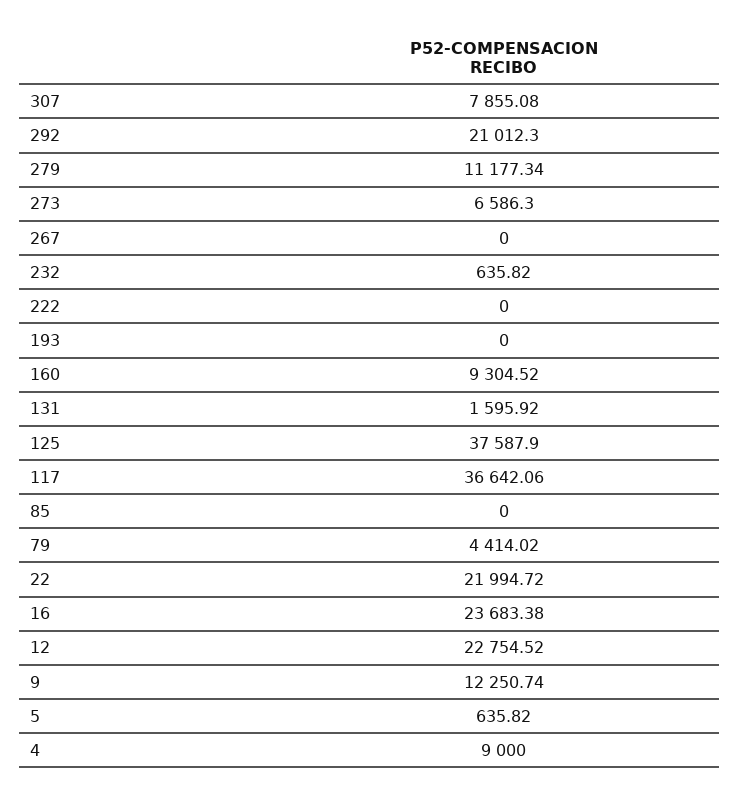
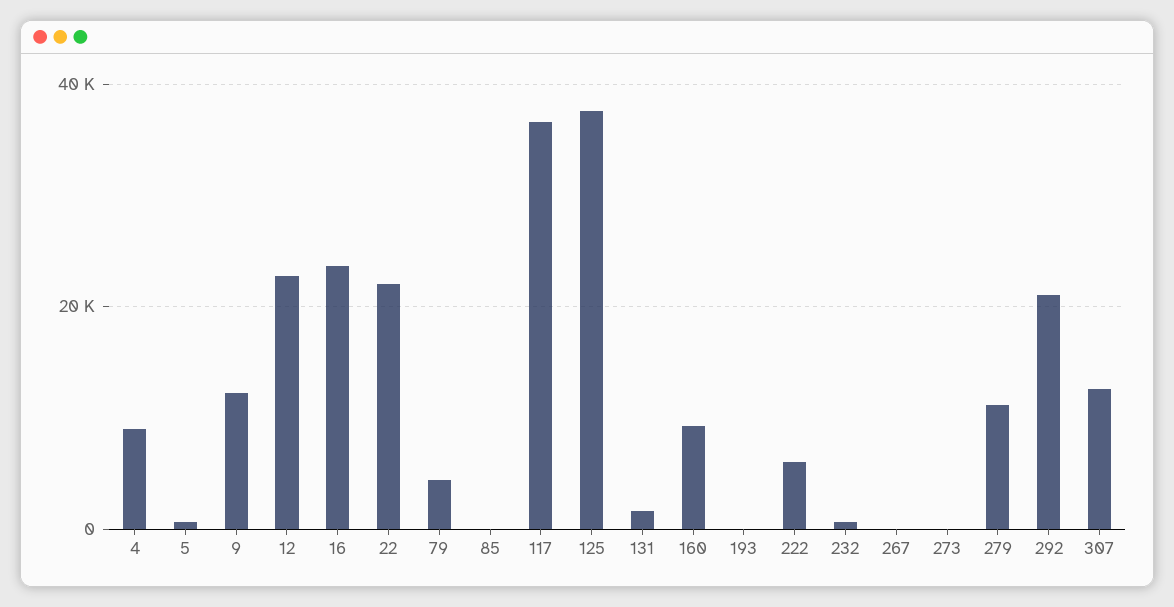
  {
-   "307": 7855.08,
+   "307": 12000,
    "292": 21012.3,
    "279": 11177.34,
-   "273": 6586.3,
+   "273": 0,
    "267": 0,
    "232": 635.82,
-   "222": 0,
+   "222": 6000,
    "193": 0,
    "160": 9304.52,
    "131": 1595.92,
    "125": 37587.9,
    "117": 36642.06,
    "85": 0,
    "79": 4414.02,
    "22": 21994.72,
    "16": 23683.38,
    "12": 22754.52,
    "9": 12250.74,
    "5": 635.82,
    "4": 9000
  }

